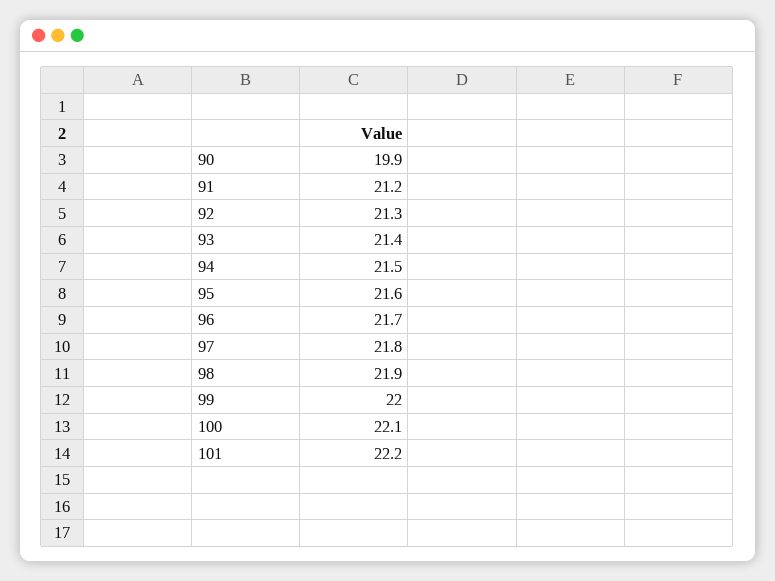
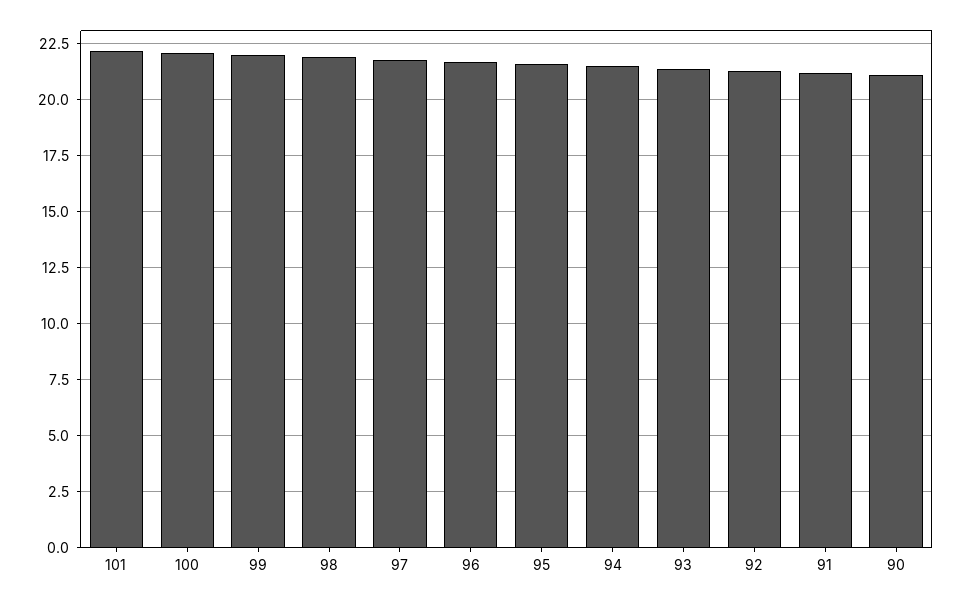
  {
-   "90": 19.9,
+   "90": 21,
    "91": 21.2,
    "92": 21.3,
    "93": 21.4,
    "94": 21.5,
    "95": 21.6,
    "96": 21.7,
    "97": 21.8,
    "98": 21.9,
    "99": 22,
    "100": 22.1,
    "101": 22.2
  }

